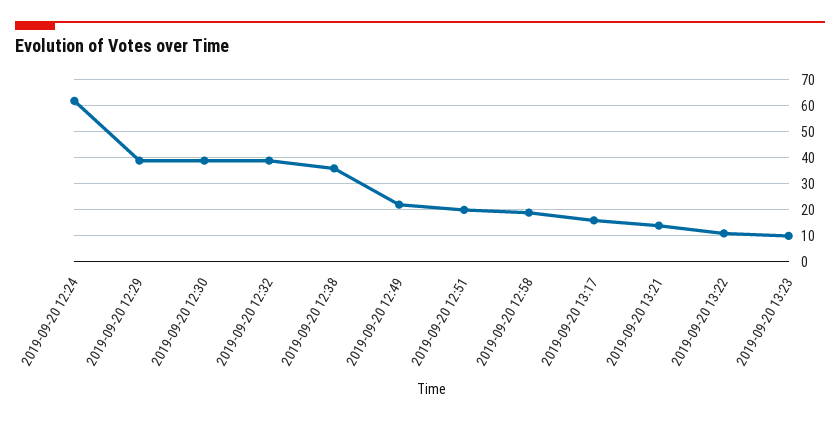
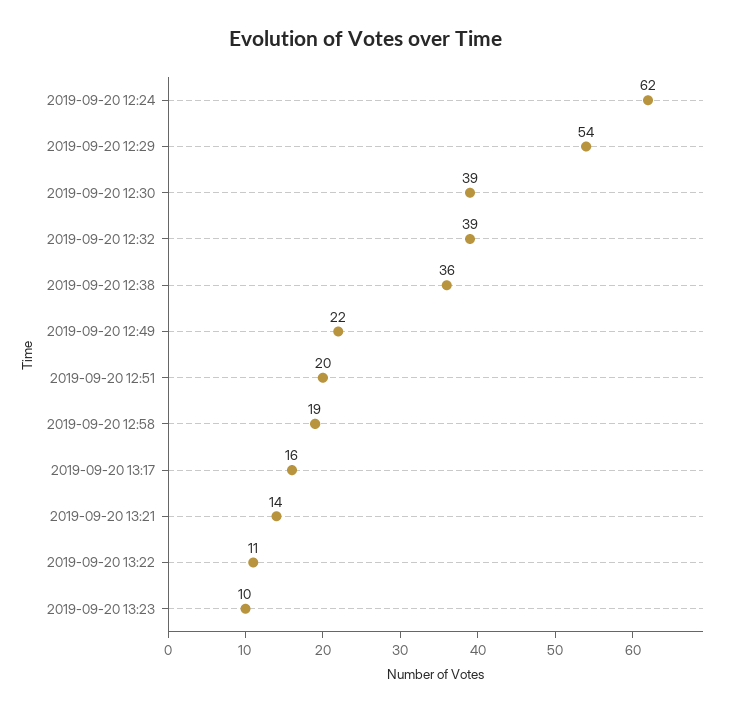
  {
    "2019-09-20 12:24": 62,
-   "2019-09-20 12:29": 40,
+   "2019-09-20 12:29": 54,
    "2019-09-20 12:30": 39,
    "2019-09-20 12:32": 39,
    "2019-09-20 12:38": 36,
    "2019-09-20 12:49": 22,
    "2019-09-20 12:51": 20,
    "2019-09-20 12:58": 19,
    "2019-09-20 13:17": 16,
    "2019-09-20 13:21": 14,
    "2019-09-20 13:22": 11,
    "2019-09-20 13:23": 10
  }

